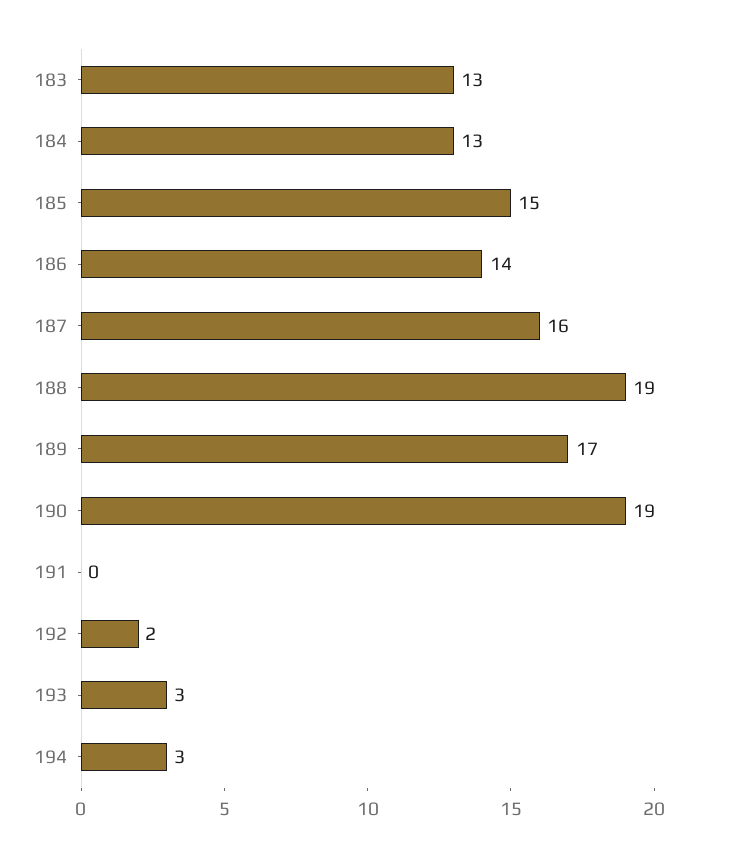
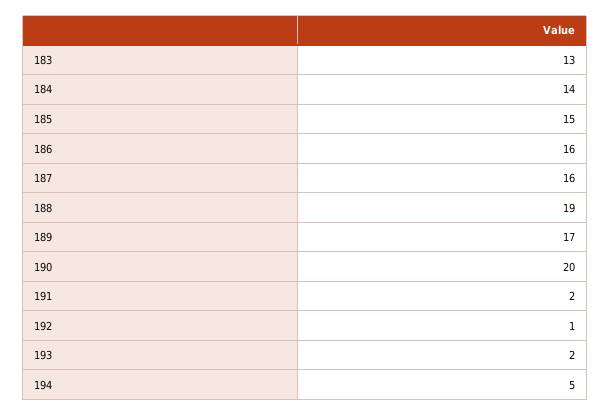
  {
    "183": 13,
-   "184": 13,
+   "184": 14,
    "185": 15,
-   "186": 14,
+   "186": 16,
    "187": 16,
    "188": 19,
    "189": 17,
-   "190": 19,
+   "190": 20,
-   "191": 0,
+   "191": 2,
-   "192": 2,
+   "192": 1,
-   "193": 3,
+   "193": 2,
-   "194": 3
+   "194": 5
  }

